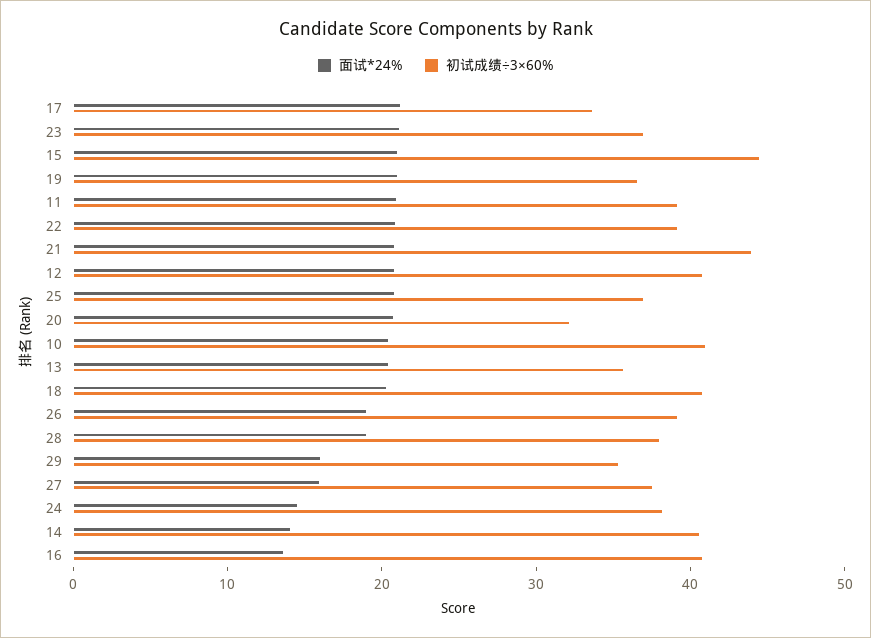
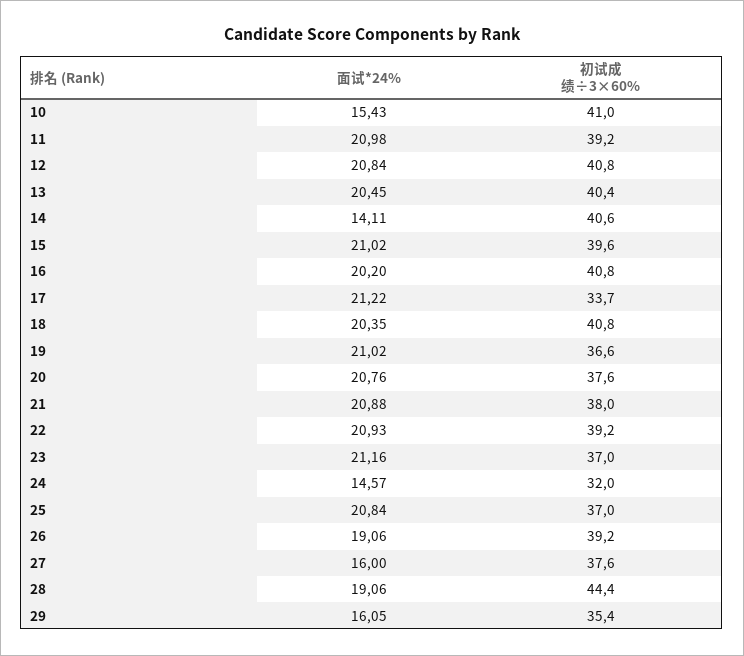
  {
    "面试*24%": {
      "17": 21.22,
      "23": 21.16,
      "15": 21.02,
      "19": 21.02,
      "11": 20.98,
      "22": 20.93,
      "21": 20.88,
      "12": 20.84,
      "25": 20.84,
      "20": 20.76,
-     "10": 20,
+     "10": 15.43,
      "13": 20.45,
      "18": 20.35,
      "26": 19.06,
      "28": 19.06,
      "29": 16.05,
      "27": 16,
      "24": 14.57,
      "14": 14.11,
-     "16": 14
+     "16": 20.2
    },
    "初试成绩÷3×60%": {
      "17": 33.7,
      "23": 37,
-     "15": 44,
+     "15": 39.6,
      "19": 36.6,
      "11": 39.2,
      "22": 39.2,
-     "21": 44,
+     "21": 38,
      "12": 40.8,
      "25": 37,
-     "20": 32,
+     "20": 37.6,
      "10": 41,
-     "13": 36,
+     "13": 40.4,
      "18": 40.8,
      "26": 39.2,
-     "28": 38,
+     "28": 44.4,
      "29": 35.4,
      "27": 37.6,
-     "24": 38,
+     "24": 32,
      "14": 40.6,
      "16": 40.8
    }
  }

